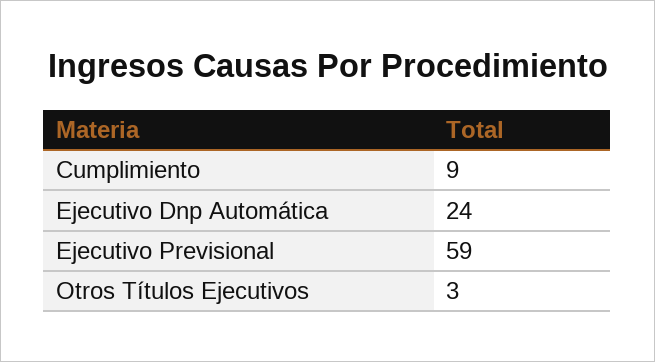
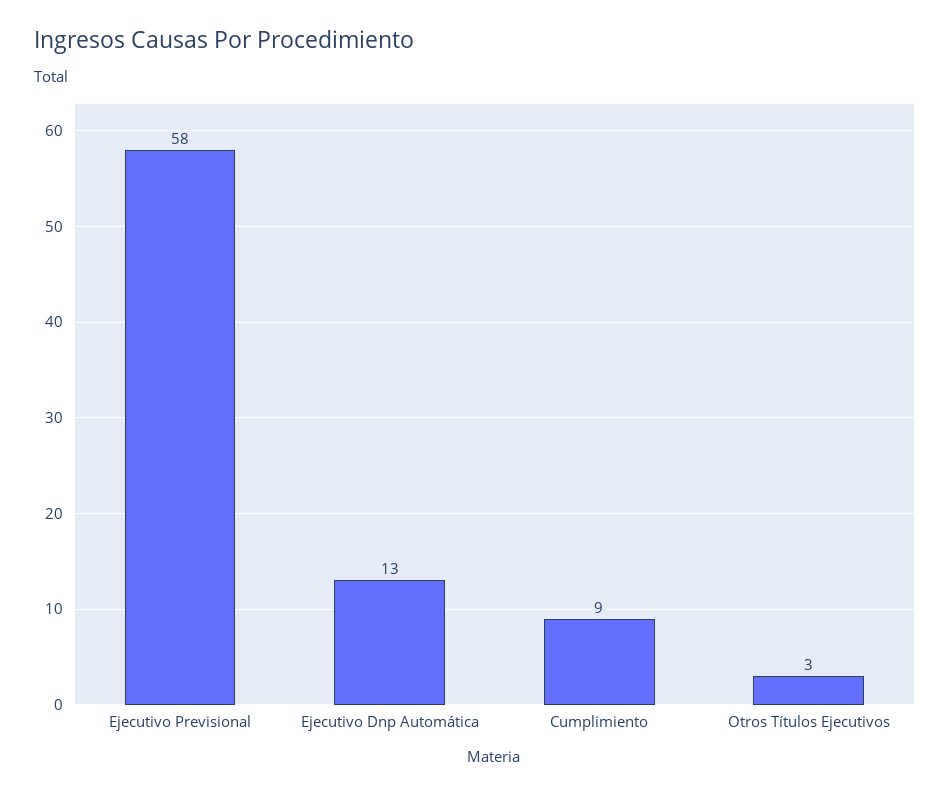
  {
    "Cumplimiento": 9,
-   "Ejecutivo Dnp Automática": 24,
+   "Ejecutivo Dnp Automática": 13,
-   "Ejecutivo Previsional": 59,
+   "Ejecutivo Previsional": 58,
    "Otros Títulos Ejecutivos": 3
  }

